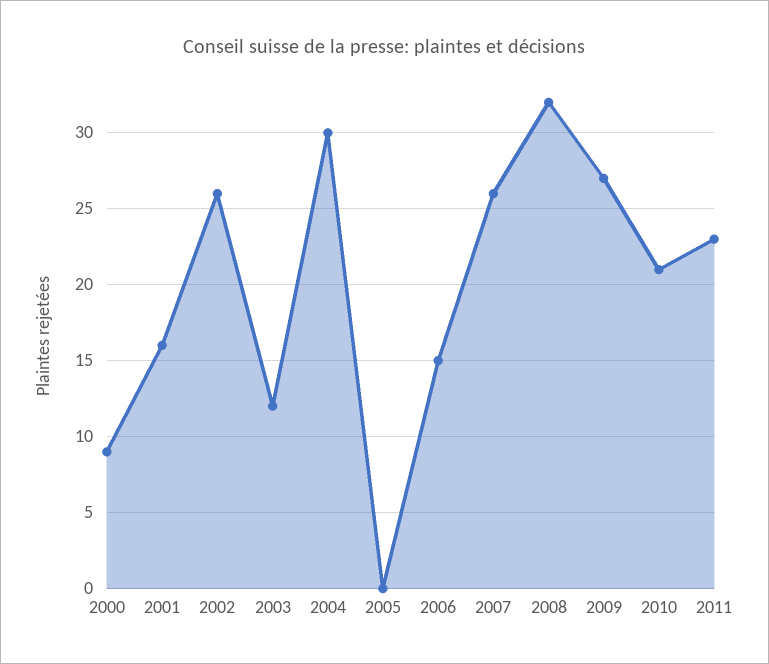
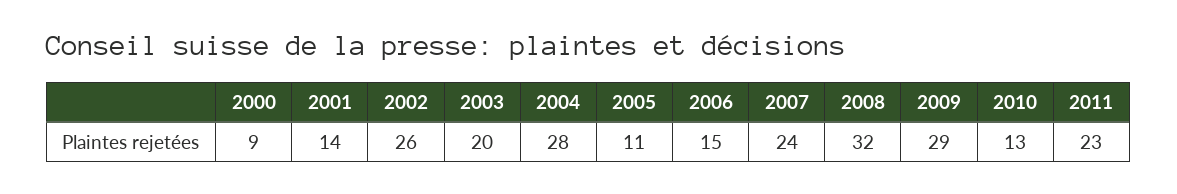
  {
    "2000": 9,
-   "2001": 16,
+   "2001": 14,
    "2002": 26,
-   "2003": 12,
+   "2003": 20,
-   "2004": 30,
+   "2004": 28,
-   "2005": 0,
+   "2005": 11,
    "2006": 15,
-   "2007": 26,
+   "2007": 24,
    "2008": 32,
-   "2009": 27,
+   "2009": 29,
-   "2010": 21,
+   "2010": 13,
    "2011": 23
  }

